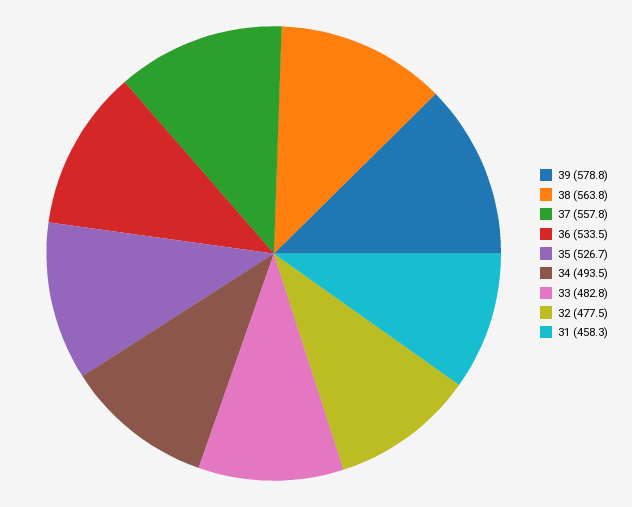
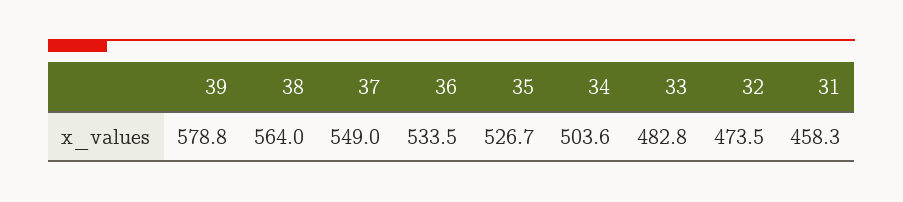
  {
    "39": 578.8,
-   "38": 563.8,
+   "38": 564,
-   "37": 557.8,
+   "37": 549,
    "36": 533.5,
    "35": 526.7,
-   "34": 493.5,
+   "34": 503.6,
    "33": 482.8,
-   "32": 477.5,
+   "32": 473.5,
    "31": 458.3
  }

